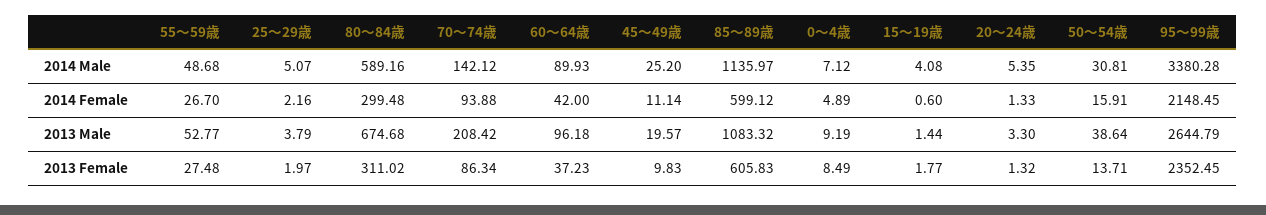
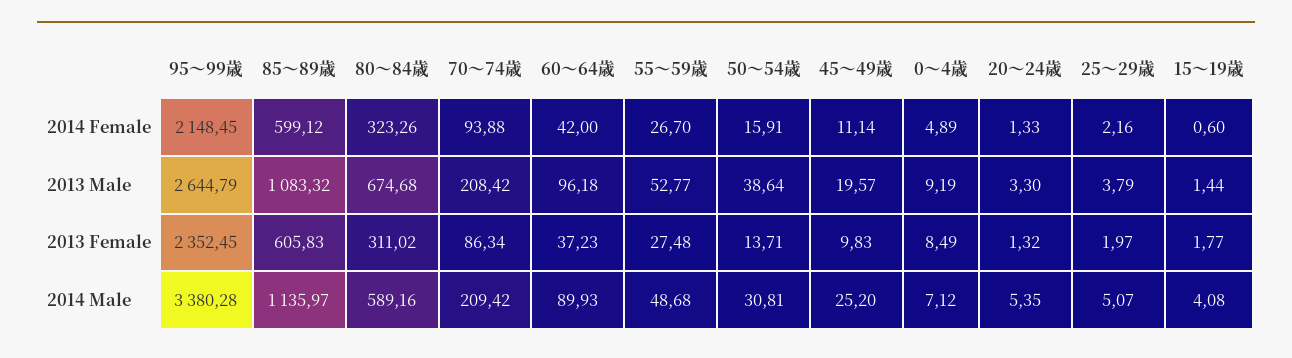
  {
    "55～59歳": {
      "2014 Male": 48.68,
      "2014 Female": 26.7,
      "2013 Male": 52.77,
      "2013 Female": 27.48
    },
    "25～29歳": {
      "2014 Male": 5.07,
      "2014 Female": 2.16,
      "2013 Male": 3.79,
      "2013 Female": 1.97
    },
    "80～84歳": {
      "2014 Male": 589.16,
-     "2014 Female": 299.48,
+     "2014 Female": 323.26,
      "2013 Male": 674.68,
      "2013 Female": 311.02
    },
    "70～74歳": {
-     "2014 Male": 142.12,
+     "2014 Male": 209.42,
      "2014 Female": 93.88,
      "2013 Male": 208.42,
      "2013 Female": 86.34
    },
    "60～64歳": {
      "2014 Male": 89.93,
      "2014 Female": 42,
      "2013 Male": 96.18,
      "2013 Female": 37.23
    },
    "45～49歳": {
      "2014 Male": 25.2,
      "2014 Female": 11.14,
      "2013 Male": 19.57,
      "2013 Female": 9.83
    },
    "85～89歳": {
      "2014 Male": 1135.97,
      "2014 Female": 599.12,
      "2013 Male": 1083.32,
      "2013 Female": 605.83
    },
    "0～4歳": {
      "2014 Male": 7.12,
      "2014 Female": 4.89,
      "2013 Male": 9.19,
      "2013 Female": 8.49
    },
    "15～19歳": {
      "2014 Male": 4.08,
      "2014 Female": 0.6,
      "2013 Male": 1.44,
      "2013 Female": 1.77
    },
    "20～24歳": {
      "2014 Male": 5.35,
      "2014 Female": 1.33,
      "2013 Male": 3.3,
      "2013 Female": 1.32
    },
    "50～54歳": {
      "2014 Male": 30.81,
      "2014 Female": 15.91,
      "2013 Male": 38.64,
      "2013 Female": 13.71
    },
    "95～99歳": {
      "2014 Male": 3380.28,
      "2014 Female": 2148.45,
      "2013 Male": 2644.79,
      "2013 Female": 2352.45
    }
  }

